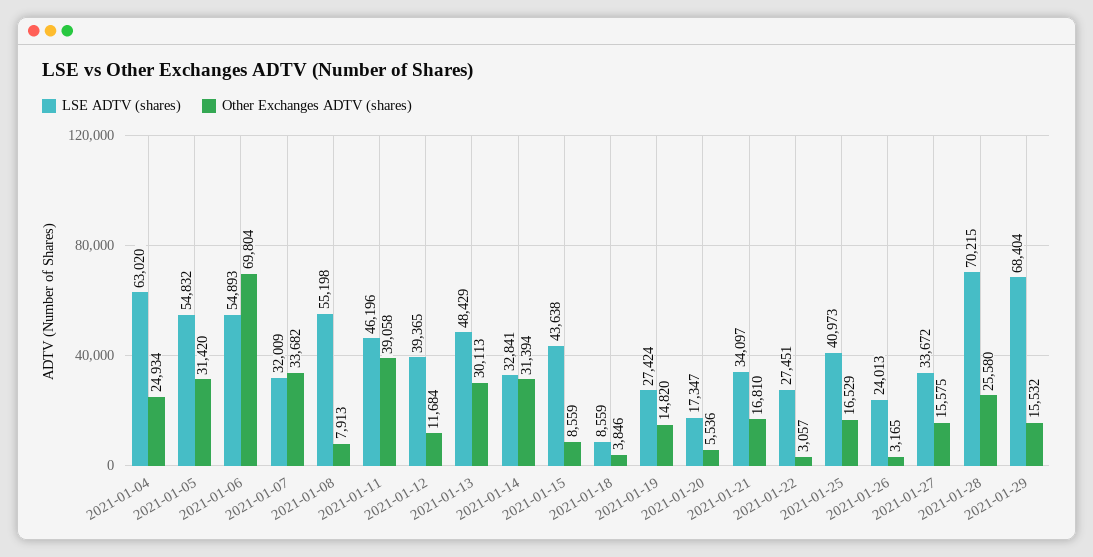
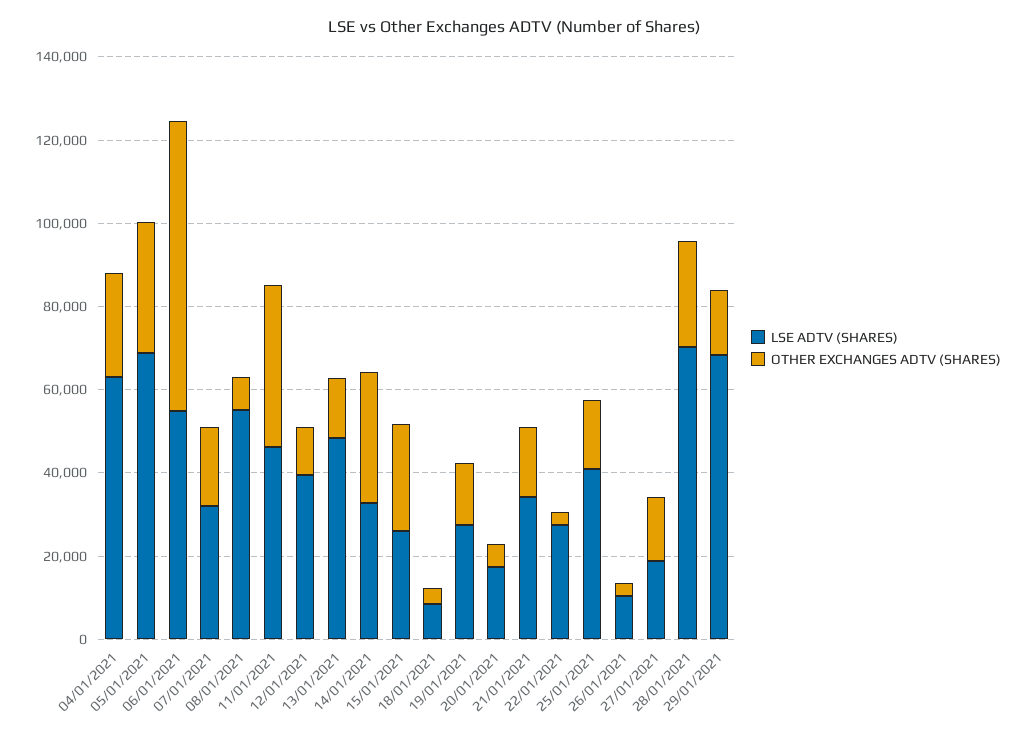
  {
    "LSE ADTV (shares)": {
      "2021-01-04": 63020,
-     "2021-01-05": 54832,
+     "2021-01-05": 70000,
      "2021-01-06": 54893,
      "2021-01-07": 32009,
      "2021-01-08": 55198,
      "2021-01-11": 46196,
      "2021-01-12": 39365,
      "2021-01-13": 48429,
      "2021-01-14": 32841,
-     "2021-01-15": 43638,
+     "2021-01-15": 25000,
      "2021-01-18": 8559,
      "2021-01-19": 27424,
      "2021-01-20": 17347,
      "2021-01-21": 34097,
      "2021-01-22": 27451,
      "2021-01-25": 40973,
-     "2021-01-26": 24013,
+     "2021-01-26": 10000,
-     "2021-01-27": 33672,
+     "2021-01-27": 20000,
      "2021-01-28": 70215,
      "2021-01-29": 68404
    },
    "Other Exchanges ADTV (shares)": {
      "2021-01-04": 24934,
      "2021-01-05": 31420,
      "2021-01-06": 69804,
-     "2021-01-07": 33682,
+     "2021-01-07": 20000,
      "2021-01-08": 7913,
      "2021-01-11": 39058,
      "2021-01-12": 11684,
-     "2021-01-13": 30113,
+     "2021-01-13": 15000,
      "2021-01-14": 31394,
-     "2021-01-15": 8559,
+     "2021-01-15": 25000,
      "2021-01-18": 3846,
      "2021-01-19": 14820,
      "2021-01-20": 5536,
      "2021-01-21": 16810,
      "2021-01-22": 3057,
      "2021-01-25": 16529,
      "2021-01-26": 3165,
      "2021-01-27": 15575,
      "2021-01-28": 25580,
      "2021-01-29": 15532
    }
  }

